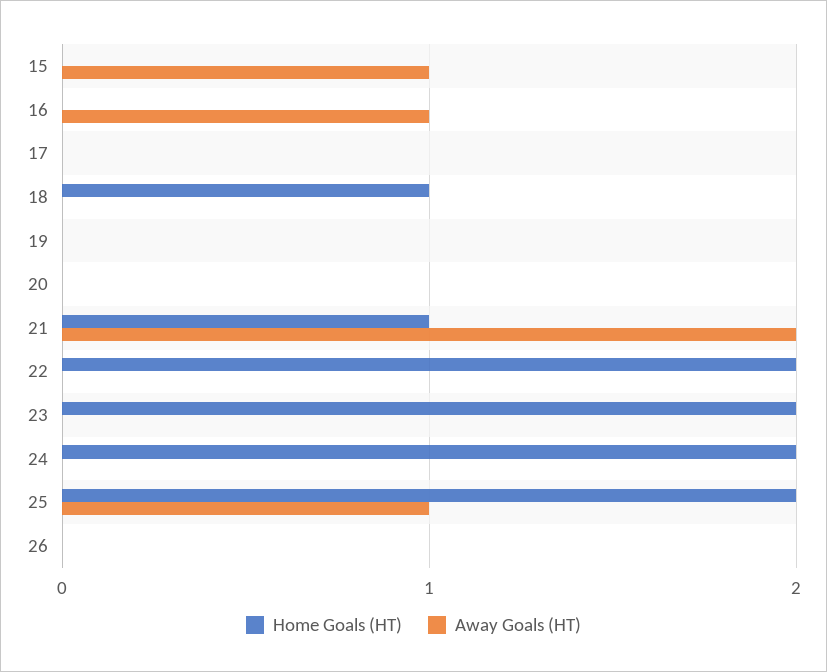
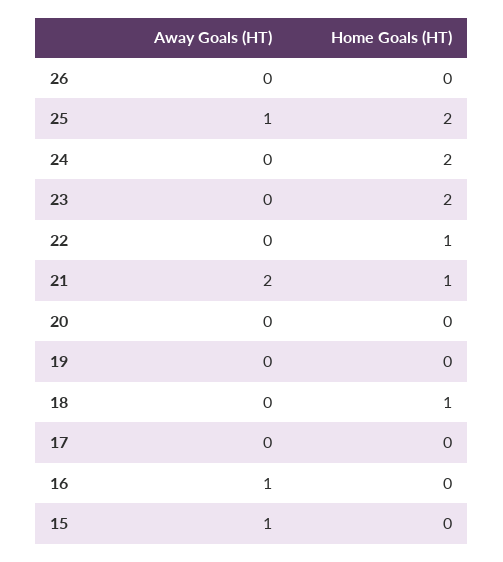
  {
    "Home Goals (HT)": {
      "15": 0,
      "16": 0,
      "17": 0,
      "18": 1,
      "19": 0,
      "20": 0,
      "21": 1,
-     "22": 2,
+     "22": 1,
      "23": 2,
      "24": 2,
      "25": 2,
      "26": 0
    },
    "Away Goals (HT)": {
      "15": 1,
      "16": 1,
      "17": 0,
      "18": 0,
      "19": 0,
      "20": 0,
      "21": 2,
      "22": 0,
      "23": 0,
      "24": 0,
      "25": 1,
      "26": 0
    }
  }

